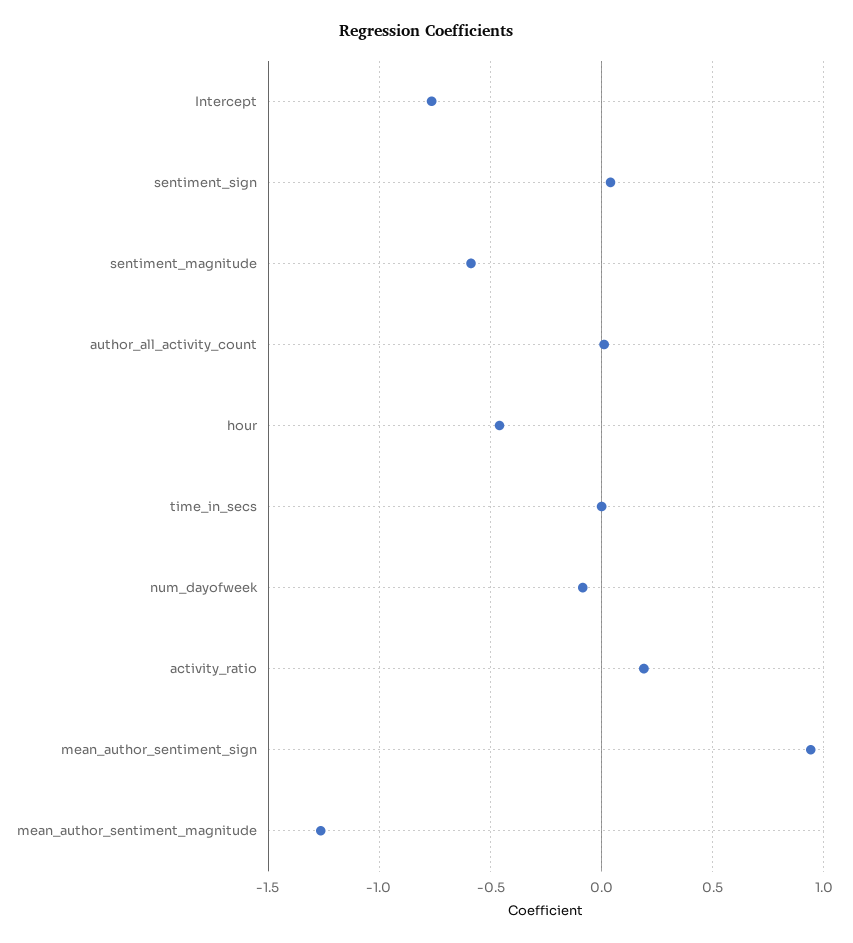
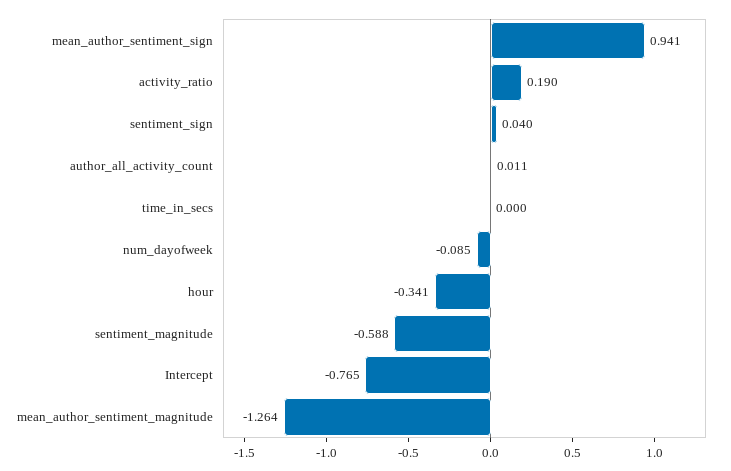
  {
    "Intercept": -0.765,
    "sentiment_sign": 0.04,
    "sentiment_magnitude": -0.588,
    "author_all_activity_count": 0.011,
-   "hour": -0.45,
+   "hour": -0.341,
    "time_in_secs": 0,
    "num_dayofweek": -0.085,
    "activity_ratio": 0.19,
    "mean_author_sentiment_sign": 0.941,
    "mean_author_sentiment_magnitude": -1.264
  }

